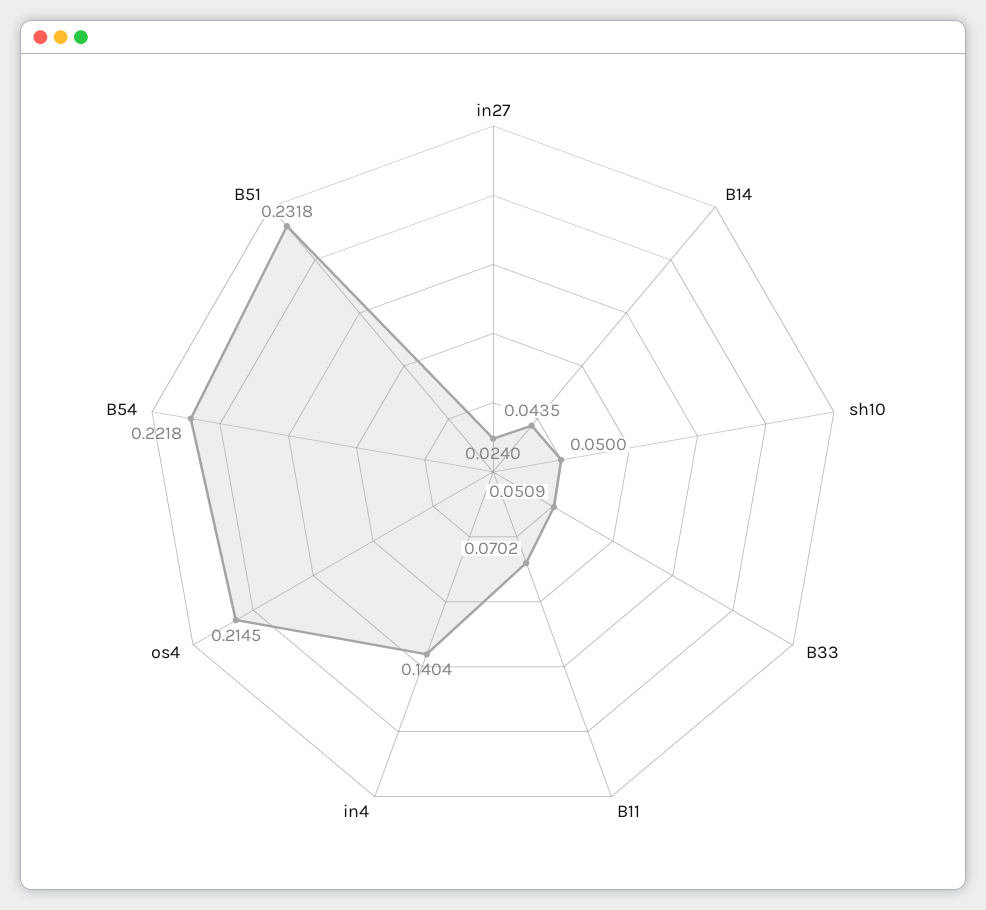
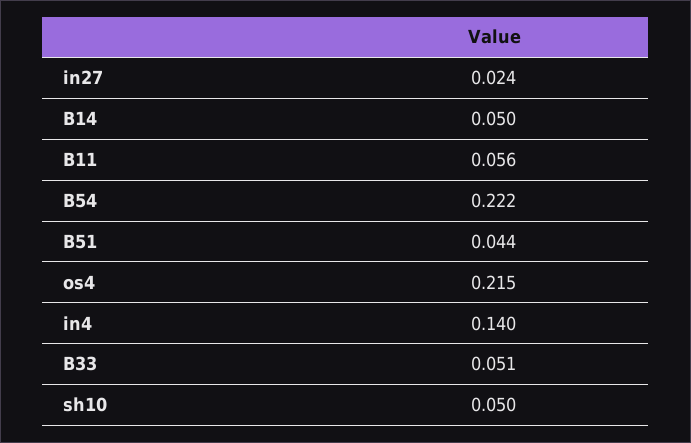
  {
    "in27": 0.024,
-   "B14": 0.0435,
+   "B14": 0.05,
    "sh10": 0.05,
    "B33": 0.0509,
-   "B11": 0.0702,
+   "B11": 0.056,
    "in4": 0.1404,
    "os4": 0.2145,
    "B54": 0.2218,
-   "B51": 0.2318
+   "B51": 0.044
  }

